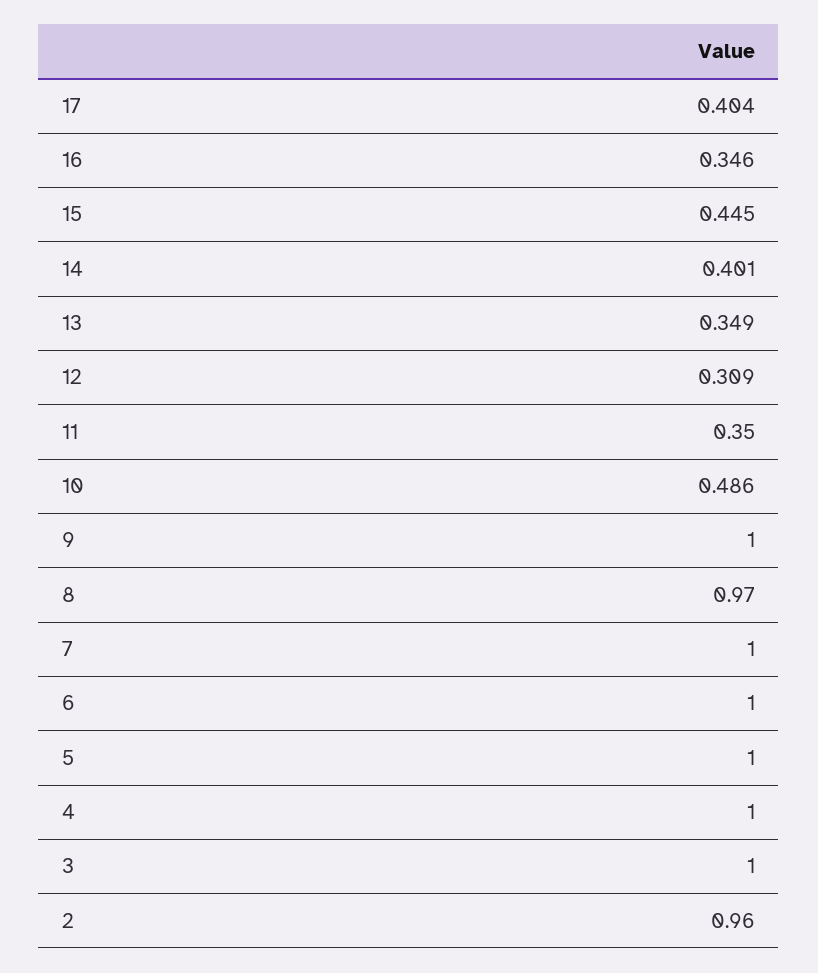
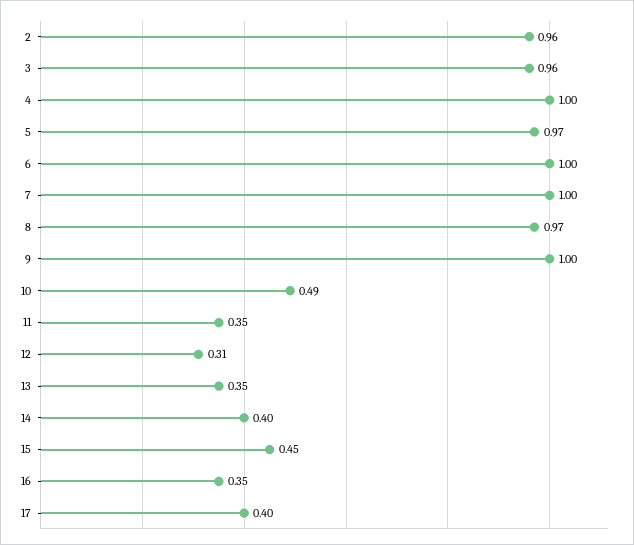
  {
    "17": 0.404,
    "16": 0.346,
    "15": 0.445,
    "14": 0.401,
    "13": 0.349,
    "12": 0.309,
    "11": 0.35,
    "10": 0.486,
    "9": 1,
    "8": 0.97,
    "7": 1,
    "6": 1,
-   "5": 1,
+   "5": 0.97,
    "4": 1,
-   "3": 1,
+   "3": 0.96,
    "2": 0.96
  }

